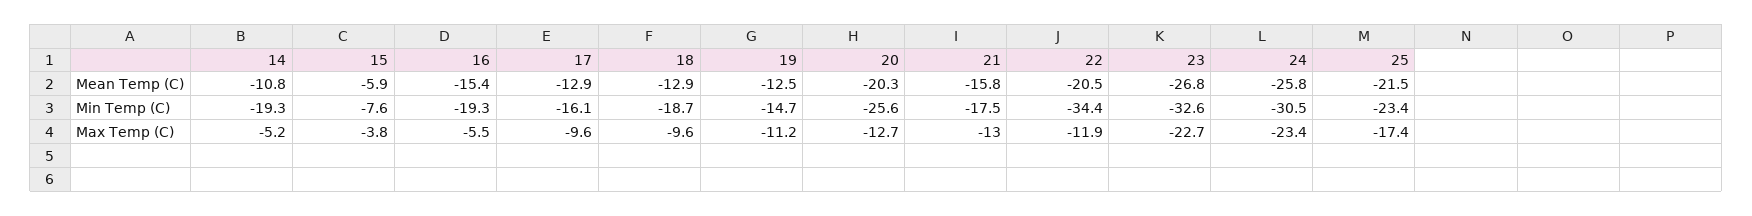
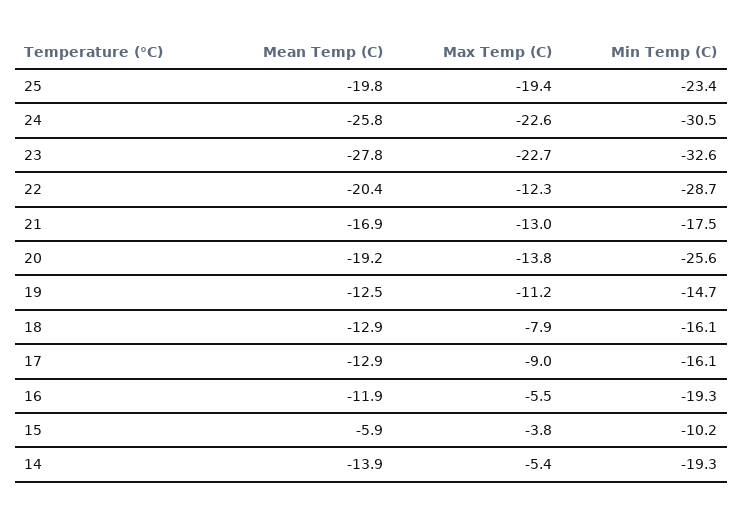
  {
    "14": {
-     "Mean Temp (C)": -10.8,
+     "Mean Temp (C)": -13.9,
      "Min Temp (C)": -19.3,
-     "Max Temp (C)": -5.2
+     "Max Temp (C)": -5.4
    },
    "15": {
      "Mean Temp (C)": -5.9,
-     "Min Temp (C)": -7.6,
+     "Min Temp (C)": -10.2,
      "Max Temp (C)": -3.8
    },
    "16": {
-     "Mean Temp (C)": -15.4,
+     "Mean Temp (C)": -11.9,
      "Min Temp (C)": -19.3,
      "Max Temp (C)": -5.5
    },
    "17": {
      "Mean Temp (C)": -12.9,
      "Min Temp (C)": -16.1,
-     "Max Temp (C)": -9.6
+     "Max Temp (C)": -9
    },
    "18": {
      "Mean Temp (C)": -12.9,
-     "Min Temp (C)": -18.7,
+     "Min Temp (C)": -16.1,
-     "Max Temp (C)": -9.6
+     "Max Temp (C)": -7.9
    },
    "19": {
      "Mean Temp (C)": -12.5,
      "Min Temp (C)": -14.7,
      "Max Temp (C)": -11.2
    },
    "20": {
-     "Mean Temp (C)": -20.3,
+     "Mean Temp (C)": -19.2,
      "Min Temp (C)": -25.6,
-     "Max Temp (C)": -12.7
+     "Max Temp (C)": -13.8
    },
    "21": {
-     "Mean Temp (C)": -15.8,
+     "Mean Temp (C)": -16.9,
      "Min Temp (C)": -17.5,
      "Max Temp (C)": -13
    },
    "22": {
-     "Mean Temp (C)": -20.5,
+     "Mean Temp (C)": -20.4,
-     "Min Temp (C)": -34.4,
+     "Min Temp (C)": -28.7,
-     "Max Temp (C)": -11.9
+     "Max Temp (C)": -12.3
    },
    "23": {
-     "Mean Temp (C)": -26.8,
+     "Mean Temp (C)": -27.8,
      "Min Temp (C)": -32.6,
      "Max Temp (C)": -22.7
    },
    "24": {
      "Mean Temp (C)": -25.8,
      "Min Temp (C)": -30.5,
-     "Max Temp (C)": -23.4
+     "Max Temp (C)": -22.6
    },
    "25": {
-     "Mean Temp (C)": -21.5,
+     "Mean Temp (C)": -19.8,
      "Min Temp (C)": -23.4,
-     "Max Temp (C)": -17.4
+     "Max Temp (C)": -19.4
    }
  }

